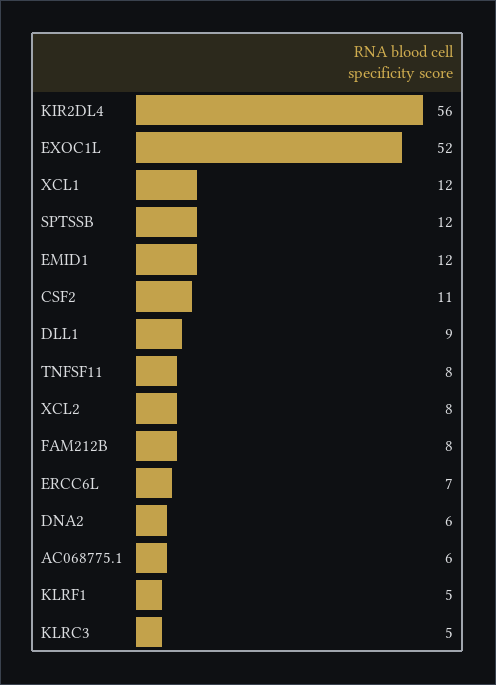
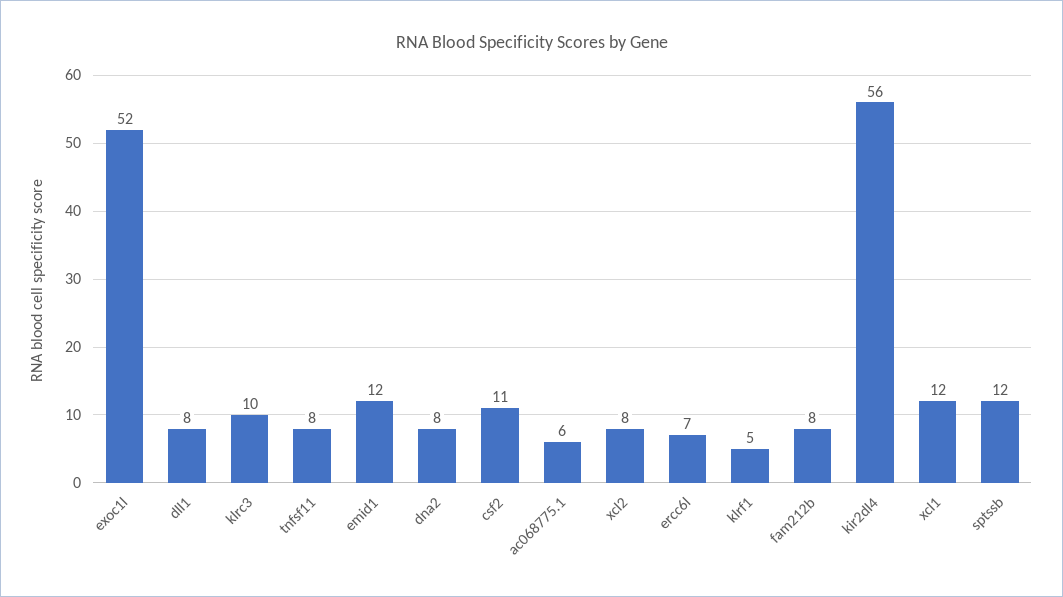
  {
    "KIR2DL4": 56,
    "EXOC1L": 52,
    "XCL1": 12,
    "SPTSSB": 12,
    "EMID1": 12,
    "CSF2": 11,
-   "DLL1": 9,
+   "DLL1": 8,
    "TNFSF11": 8,
    "XCL2": 8,
    "FAM212B": 8,
    "ERCC6L": 7,
-   "DNA2": 6,
+   "DNA2": 8,
    "AC068775.1": 6,
    "KLRF1": 5,
-   "KLRC3": 5
+   "KLRC3": 10
  }

